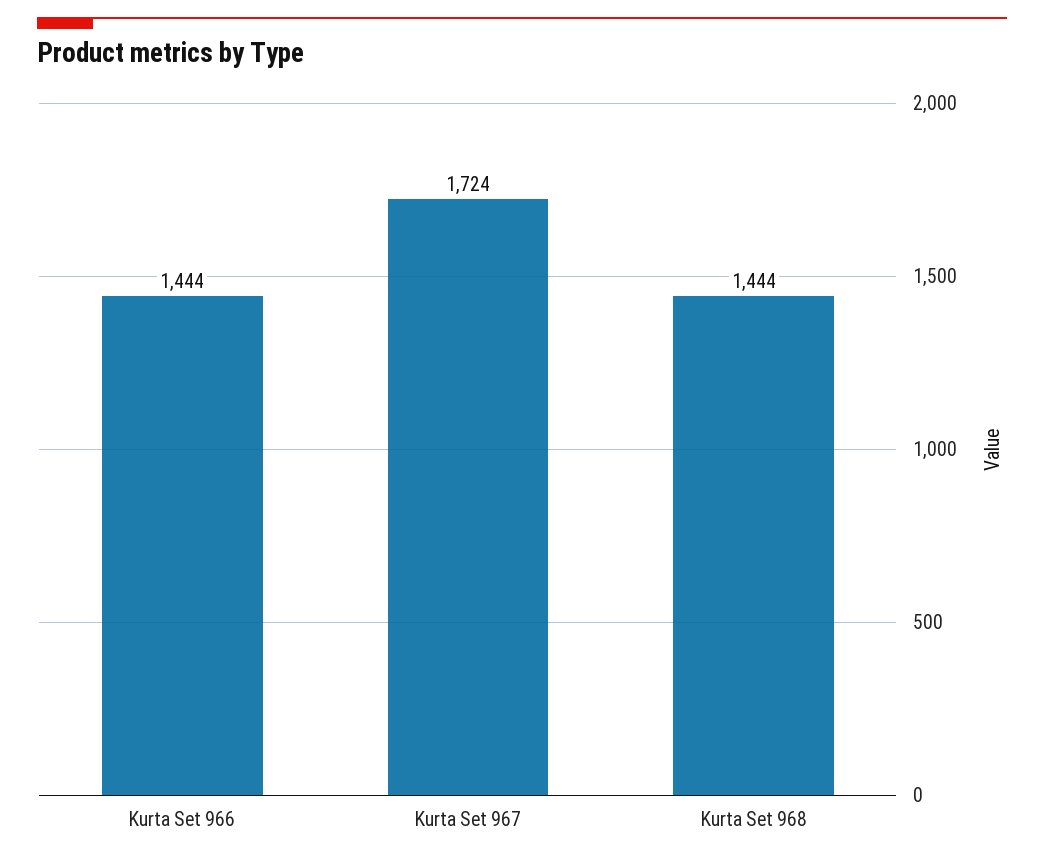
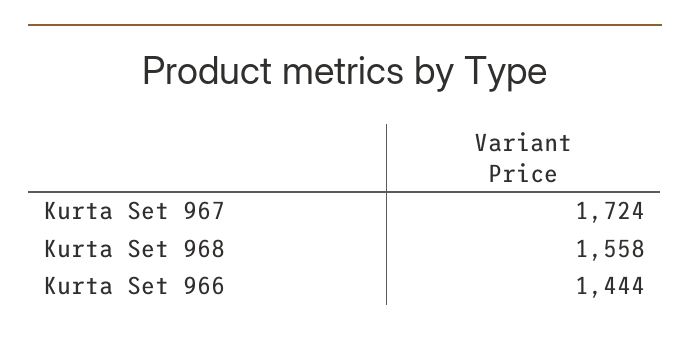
  {
    "Kurta Set 966": 1444,
    "Kurta Set 967": 1724,
-   "Kurta Set 968": 1444
+   "Kurta Set 968": 1558
  }

